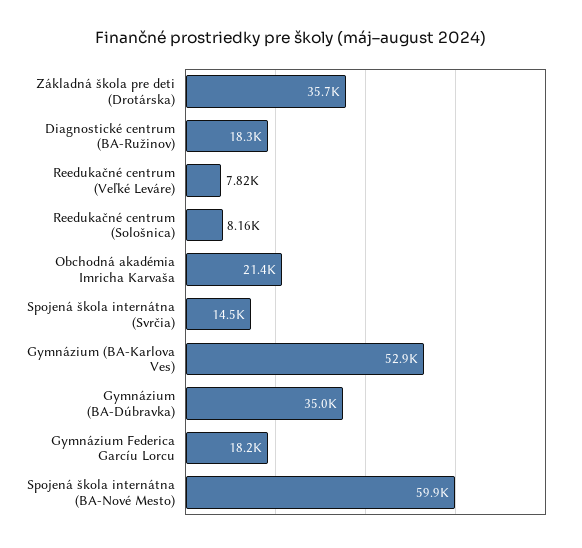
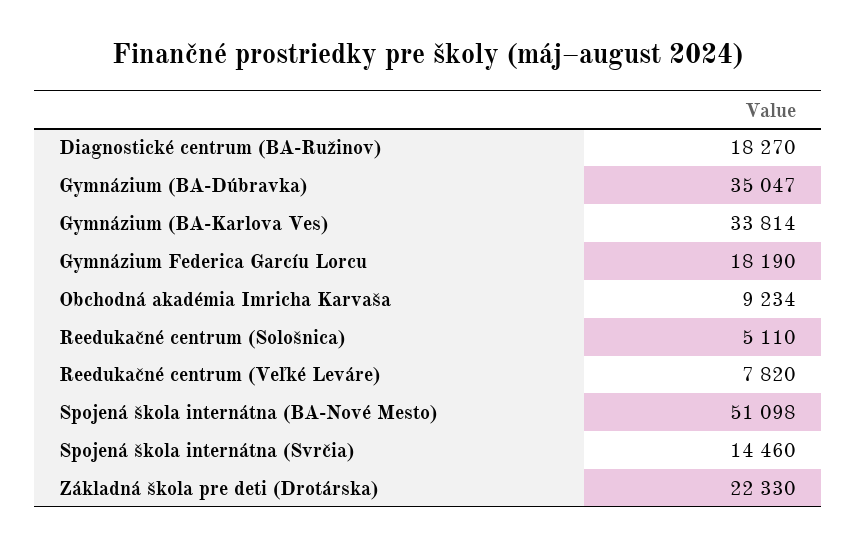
  {
-   "Základná škola pre deti (Drotárska)": 35700,
+   "Základná škola pre deti (Drotárska)": 22330,
    "Diagnostické centrum (BA-Ružinov)": 18270,
    "Reedukačné centrum (Veľké Leváre)": 7820,
-   "Reedukačné centrum (Sološnica)": 8160,
+   "Reedukačné centrum (Sološnica)": 5110,
-   "Obchodná akadémia Imricha Karvaša": 21400,
+   "Obchodná akadémia Imricha Karvaša": 9234,
    "Spojená škola internátna (Svrčia)": 14460,
-   "Gymnázium (BA-Karlova Ves)": 52900,
+   "Gymnázium (BA-Karlova Ves)": 33814,
    "Gymnázium (BA-Dúbravka)": 35047,
    "Gymnázium Federica Garcíu Lorcu": 18190,
-   "Spojená škola internátna (BA-Nové Mesto)": 59900
+   "Spojená škola internátna (BA-Nové Mesto)": 51098
  }

